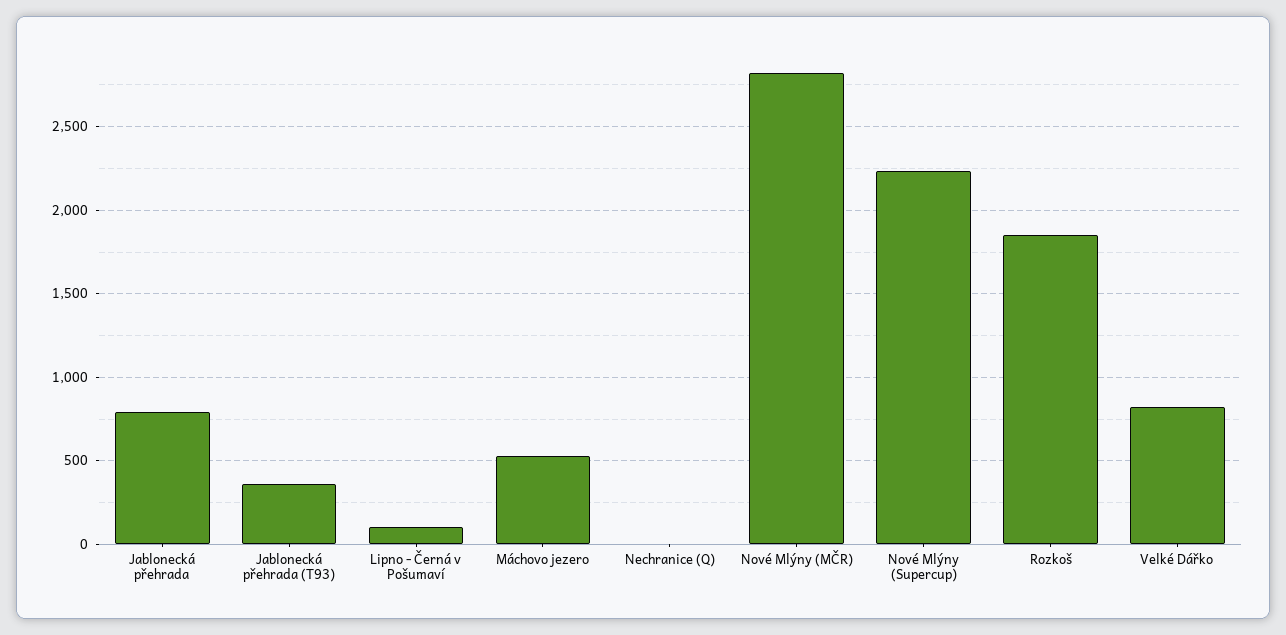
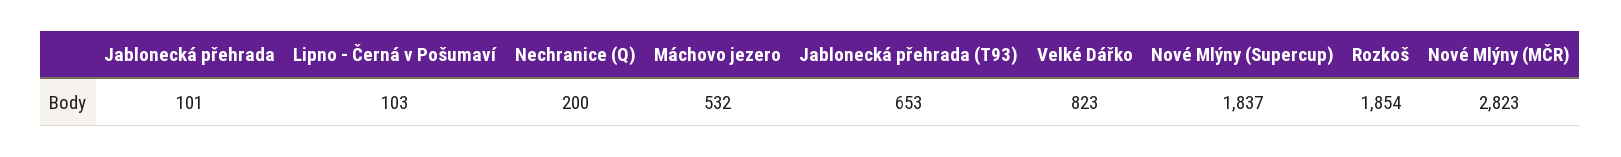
  {
-   "Jablonecká přehrada": 800,
+   "Jablonecká přehrada": 101,
-   "Jablonecká přehrada (T93)": 350,
+   "Jablonecká přehrada (T93)": 653,
    "Lipno - Černá v Pošumaví": 103,
    "Máchovo jezero": 532,
-   "Nechranice (Q)": 0,
+   "Nechranice (Q)": 200,
    "Nové Mlýny (MČR)": 2823,
-   "Nové Mlýny (Supercup)": 2250,
+   "Nové Mlýny (Supercup)": 1837,
    "Rozkoš": 1854,
    "Velké Dářko": 823
  }

